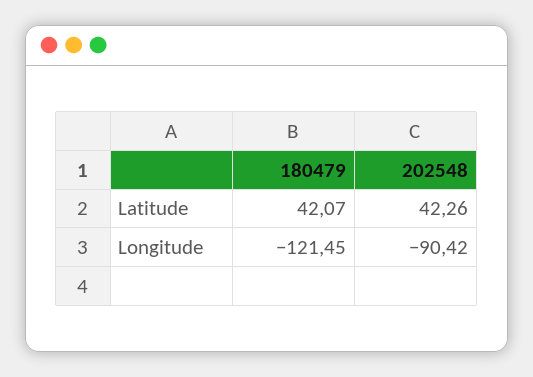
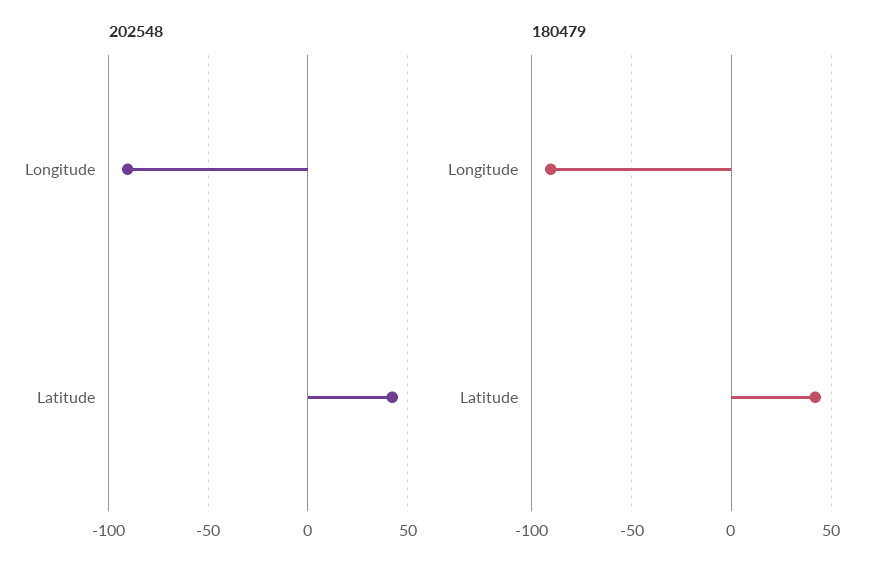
  {
    "180479": {
      "Latitude": 42.07,
-     "Longitude": -121.45
+     "Longitude": -90
    },
    "202548": {
      "Latitude": 42.26,
      "Longitude": -90.42
    }
  }

